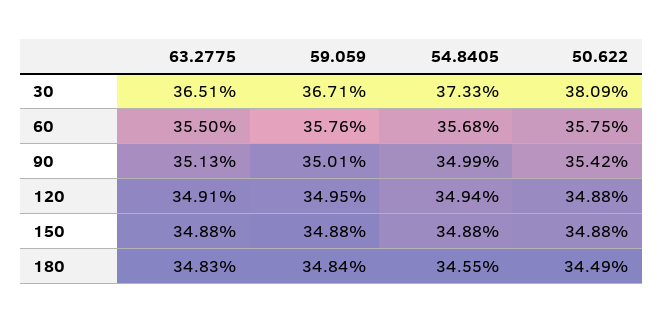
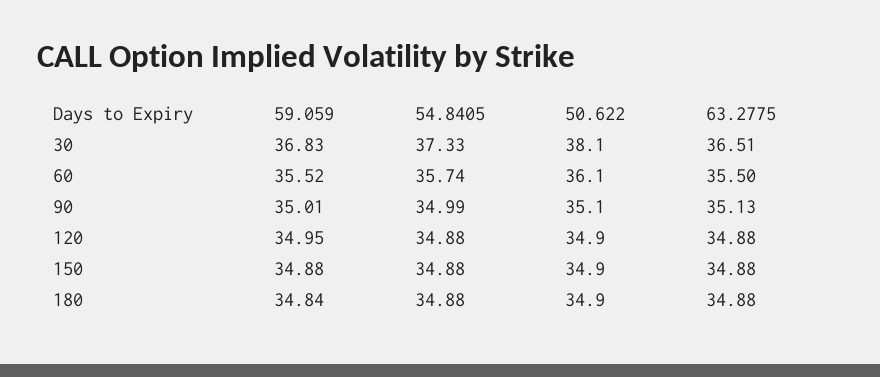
  {
    "63.2775": {
      "30": 36.51,
      "60": 35.5,
      "90": 35.13,
-     "120": 34.91,
+     "120": 34.88,
      "150": 34.88,
-     "180": 34.83
+     "180": 34.88
    },
    "59.059": {
-     "30": 36.71,
+     "30": 36.83,
-     "60": 35.76,
+     "60": 35.52,
      "90": 35.01,
      "120": 34.95,
      "150": 34.88,
      "180": 34.84
    },
    "54.8405": {
      "30": 37.33,
-     "60": 35.68,
+     "60": 35.74,
      "90": 34.99,
-     "120": 34.94,
+     "120": 34.88,
      "150": 34.88,
-     "180": 34.55
+     "180": 34.88
    },
    "50.622": {
      "30": 38.09,
-     "60": 35.75,
+     "60": 36.1,
-     "90": 35.42,
+     "90": 35.1,
      "120": 34.88,
      "150": 34.88,
-     "180": 34.49
+     "180": 34.9
    }
  }

